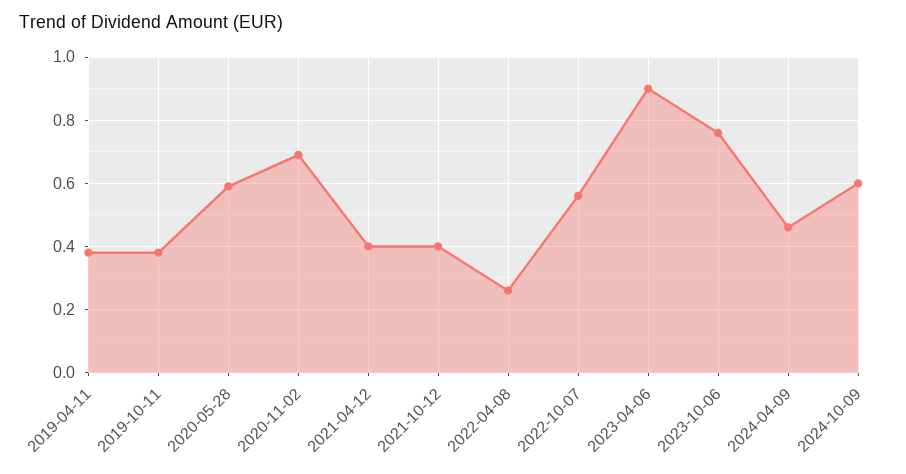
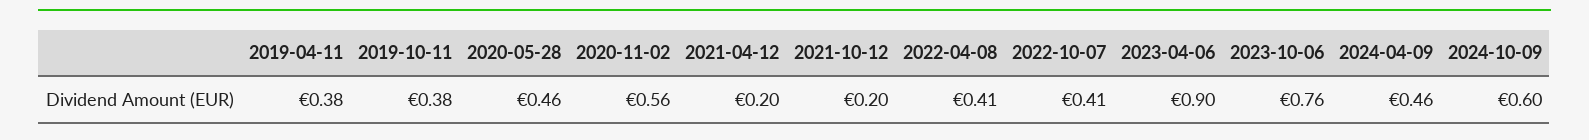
  {
    "2019-04-11": 0.38,
    "2019-10-11": 0.38,
-   "2020-05-28": 0.6,
+   "2020-05-28": 0.46,
-   "2020-11-02": 0.7,
+   "2020-11-02": 0.56,
-   "2021-04-12": 0.4,
+   "2021-04-12": 0.2,
-   "2021-10-12": 0.4,
+   "2021-10-12": 0.2,
-   "2022-04-08": 0.25,
+   "2022-04-08": 0.41,
-   "2022-10-07": 0.55,
+   "2022-10-07": 0.41,
    "2023-04-06": 0.9,
    "2023-10-06": 0.76,
    "2024-04-09": 0.46,
    "2024-10-09": 0.6
  }

